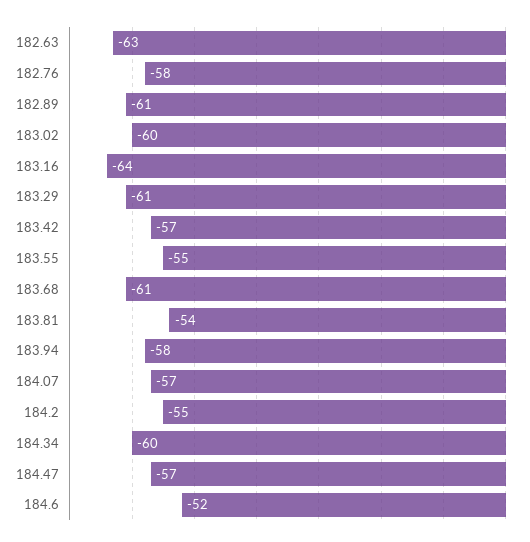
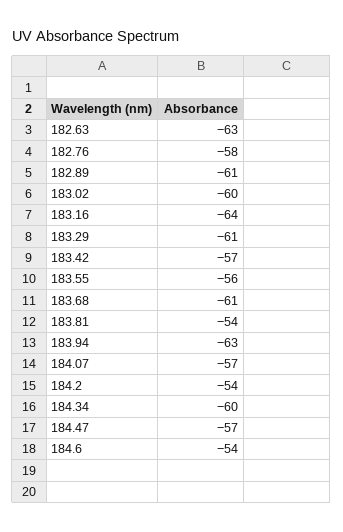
  {
    "182.63": -63,
    "182.76": -58,
    "182.89": -61,
    "183.02": -60,
    "183.16": -64,
    "183.29": -61,
    "183.42": -57,
-   "183.55": -55,
+   "183.55": -56,
    "183.68": -61,
    "183.81": -54,
-   "183.94": -58,
+   "183.94": -63,
    "184.07": -57,
-   "184.2": -55,
+   "184.2": -54,
    "184.34": -60,
    "184.47": -57,
-   "184.6": -52
+   "184.6": -54
  }

